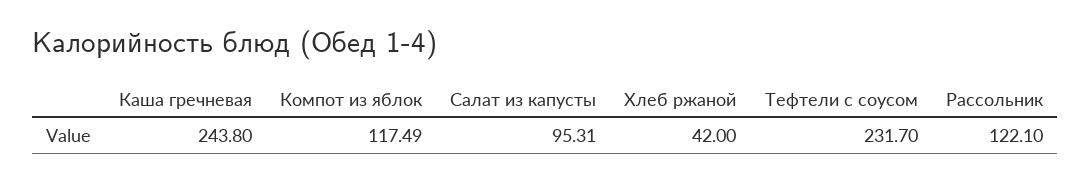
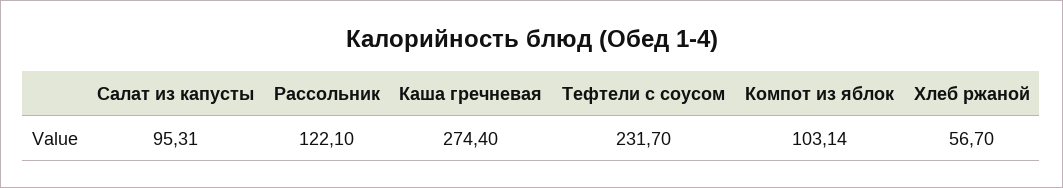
  {
-   "Каша гречневая": 243.8,
+   "Каша гречневая": 274.4,
-   "Компот из яблок": 117.49,
+   "Компот из яблок": 103.14,
    "Салат из капусты": 95.31,
-   "Хлеб ржаной": 42,
+   "Хлеб ржаной": 56.7,
    "Тефтели с соусом": 231.7,
    "Рассольник": 122.1
  }

